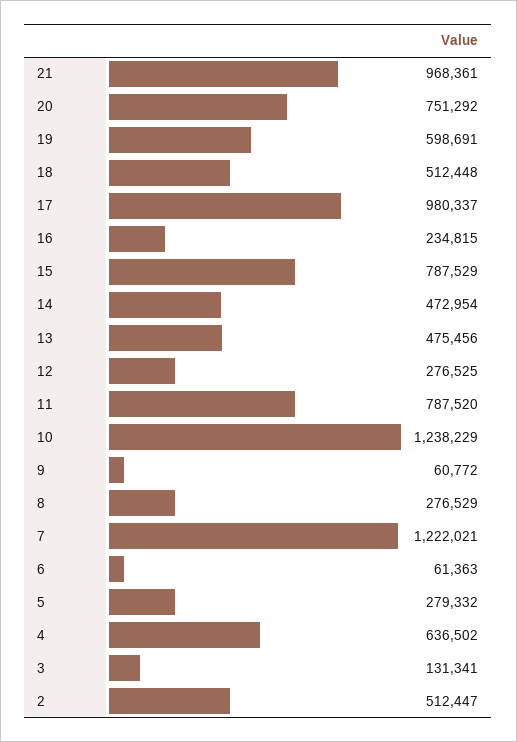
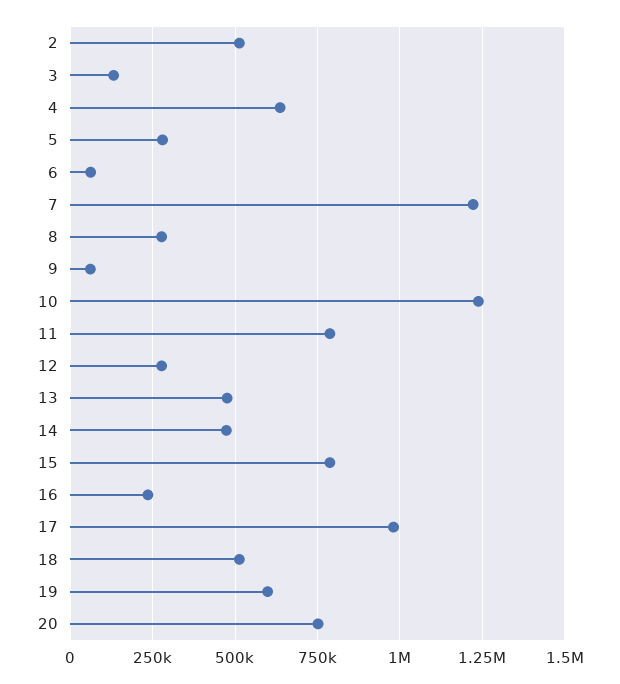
  {
-   "21": 968361,
    "20": 751292,
    "19": 598691,
    "18": 512448,
    "17": 980337,
    "16": 234815,
    "15": 787529,
    "14": 472954,
    "13": 475456,
    "12": 276525,
    "11": 787520,
    "10": 1238229,
    "9": 60772,
    "8": 276529,
    "7": 1222021,
    "6": 61363,
    "5": 279332,
    "4": 636502,
    "3": 131341,
    "2": 512447
  }

